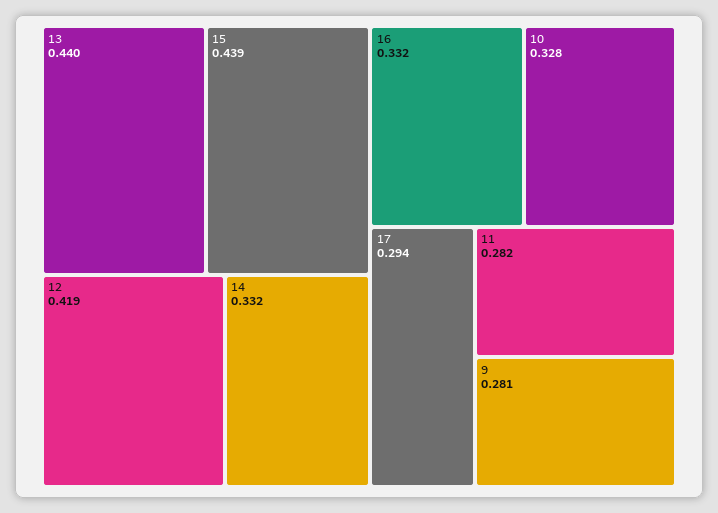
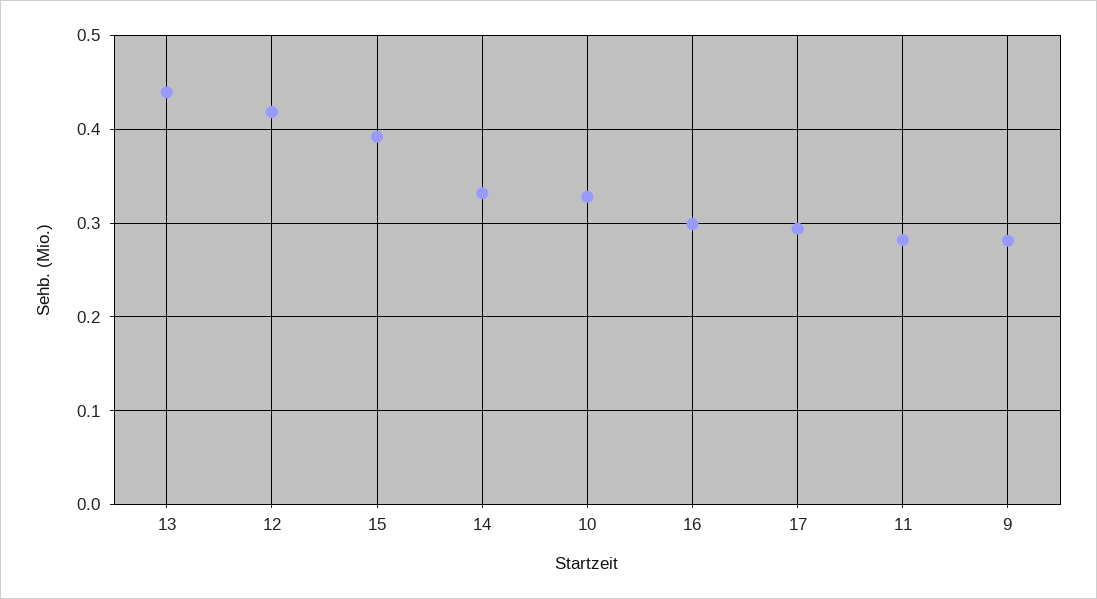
  {
    "13": 0.44,
-   "15": 0.439,
+   "15": 0.39,
    "12": 0.419,
    "14": 0.332,
-   "16": 0.332,
+   "16": 0.3,
    "10": 0.328,
    "17": 0.294,
    "11": 0.282,
    "9": 0.281
  }

